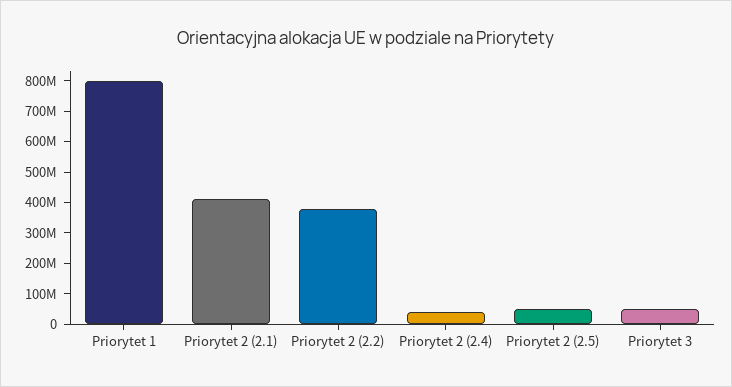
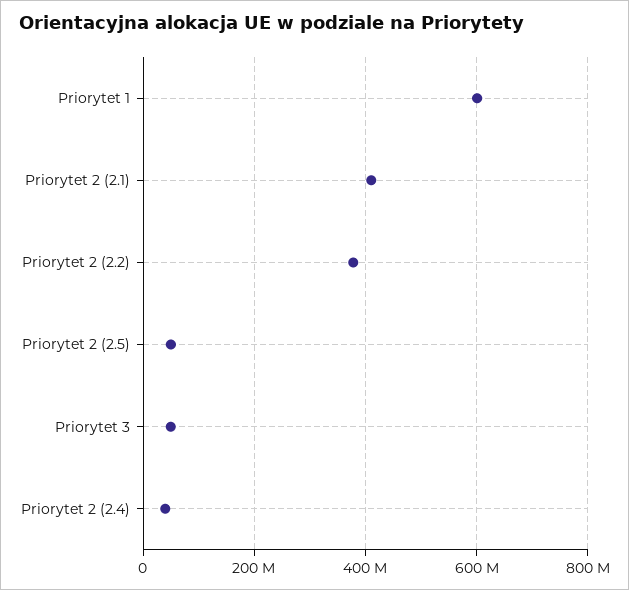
  {
-   "Priorytet 1": 800000000,
+   "Priorytet 1": 600000000,
    "Priorytet 2 (2.1)": 420000000,
    "Priorytet 2 (2.2)": 380000000,
    "Priorytet 2 (2.4)": 40000000,
    "Priorytet 2 (2.5)": 60000000,
    "Priorytet 3": 40000000
  }

